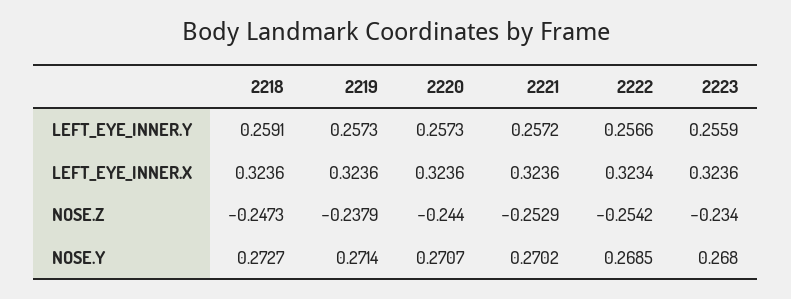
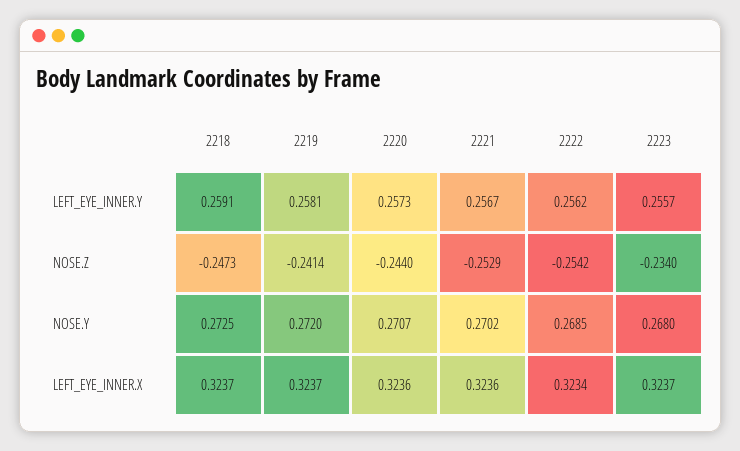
  {
    "2218": {
      "LEFT_EYE_INNER.Y": 0.2591,
-     "LEFT_EYE_INNER.X": 0.3236,
+     "LEFT_EYE_INNER.X": 0.3237,
      "NOSE.Z": -0.2473,
-     "NOSE.Y": 0.2727
+     "NOSE.Y": 0.2725
    },
    "2219": {
-     "LEFT_EYE_INNER.Y": 0.2573,
+     "LEFT_EYE_INNER.Y": 0.2581,
-     "LEFT_EYE_INNER.X": 0.3236,
+     "LEFT_EYE_INNER.X": 0.3237,
-     "NOSE.Z": -0.2379,
+     "NOSE.Z": -0.2414,
-     "NOSE.Y": 0.2714
+     "NOSE.Y": 0.272
    },
    "2220": {
      "LEFT_EYE_INNER.Y": 0.2573,
      "LEFT_EYE_INNER.X": 0.3236,
      "NOSE.Z": -0.244,
      "NOSE.Y": 0.2707
    },
    "2221": {
-     "LEFT_EYE_INNER.Y": 0.2572,
+     "LEFT_EYE_INNER.Y": 0.2567,
      "LEFT_EYE_INNER.X": 0.3236,
      "NOSE.Z": -0.2529,
      "NOSE.Y": 0.2702
    },
    "2222": {
-     "LEFT_EYE_INNER.Y": 0.2566,
+     "LEFT_EYE_INNER.Y": 0.2562,
      "LEFT_EYE_INNER.X": 0.3234,
      "NOSE.Z": -0.2542,
      "NOSE.Y": 0.2685
    },
    "2223": {
-     "LEFT_EYE_INNER.Y": 0.2559,
+     "LEFT_EYE_INNER.Y": 0.2557,
-     "LEFT_EYE_INNER.X": 0.3236,
+     "LEFT_EYE_INNER.X": 0.3237,
      "NOSE.Z": -0.234,
      "NOSE.Y": 0.268
    }
  }

